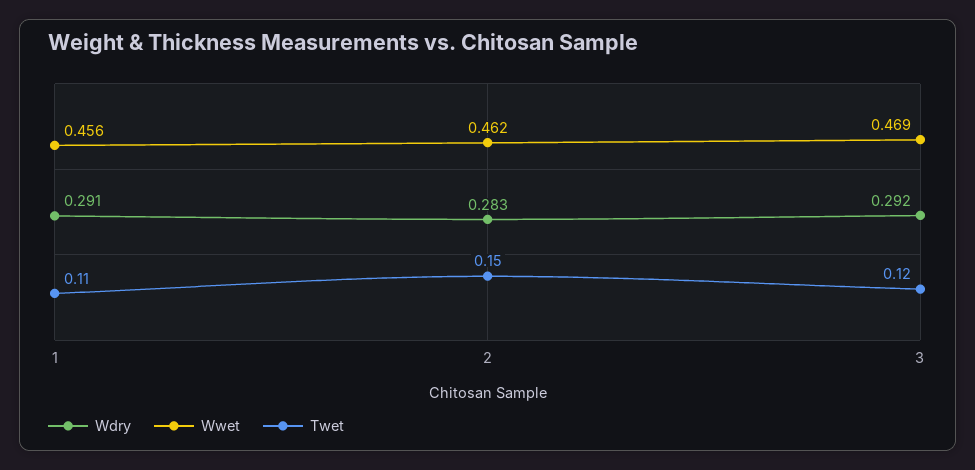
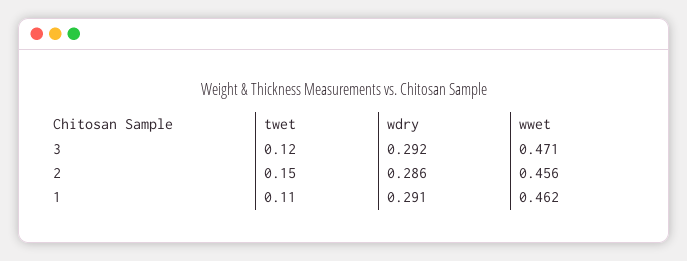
  {
    "Wdry": {
      "1": 0.291,
-     "2": 0.283,
+     "2": 0.286,
      "3": 0.292
    },
    "Wwet": {
-     "1": 0.456,
+     "1": 0.462,
-     "2": 0.462,
+     "2": 0.456,
-     "3": 0.469
+     "3": 0.471
    },
    "Twet": {
      "1": 0.11,
      "2": 0.15,
      "3": 0.12
    }
  }

